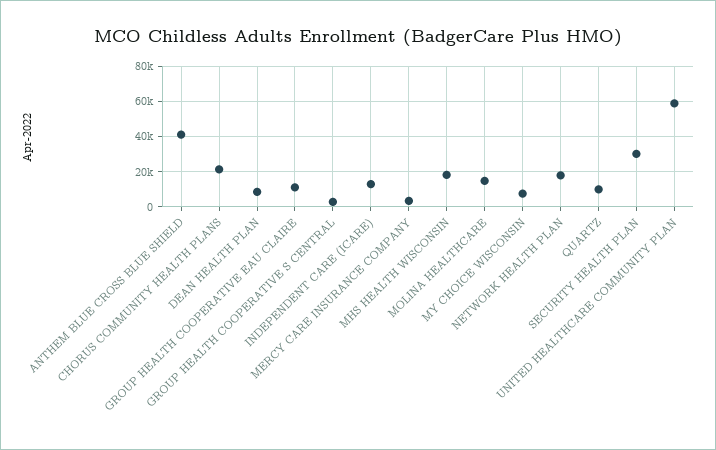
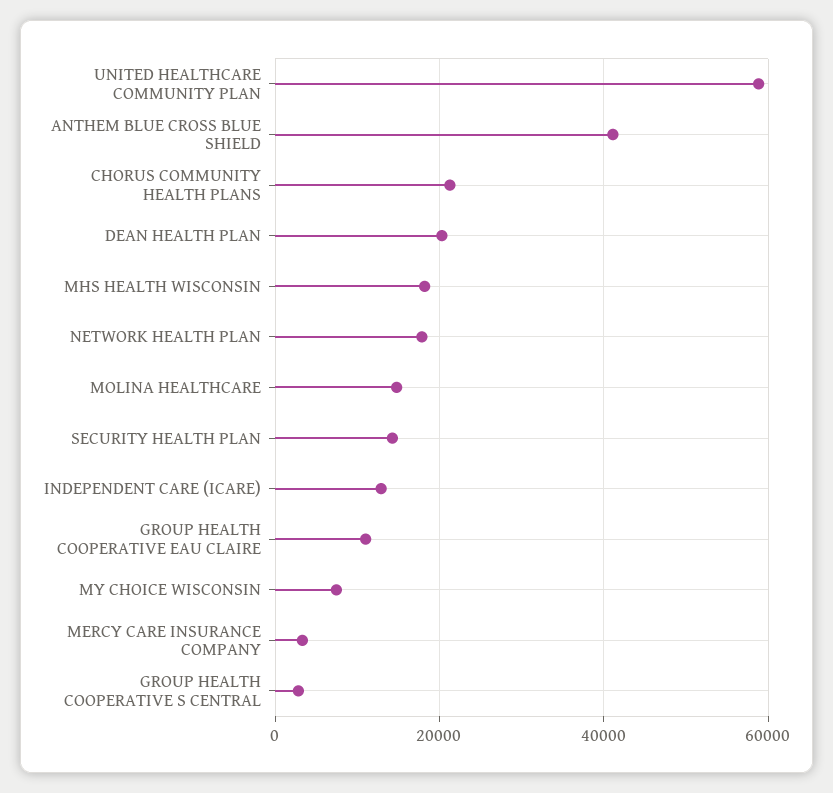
  {
    "ANTHEM BLUE CROSS BLUE SHIELD": 42000,
    "CHORUS COMMUNITY HEALTH PLANS": 22000,
-   "DEAN HEALTH PLAN": 10000,
+   "DEAN HEALTH PLAN": 20000,
    "GROUP HEALTH COOPERATIVE EAU CLAIRE": 12000,
    "GROUP HEALTH COOPERATIVE S CENTRAL": 2000,
    "INDEPENDENT CARE (ICARE)": 12000,
    "MERCY CARE INSURANCE COMPANY": 4000,
    "MHS HEALTH WISCONSIN": 18000,
    "MOLINA HEALTHCARE": 14000,
    "MY CHOICE WISCONSIN": 8000,
    "NETWORK HEALTH PLAN": 18000,
-   "QUARTZ": 10000,
-   "SECURITY HEALTH PLAN": 30000,
+   "SECURITY HEALTH PLAN": 14000,
    "UNITED HEALTHCARE COMMUNITY PLAN": 58000
  }

